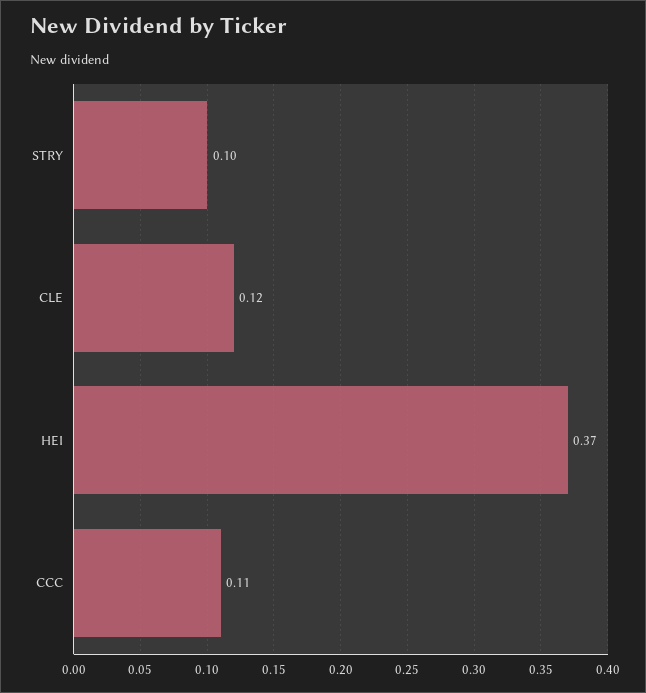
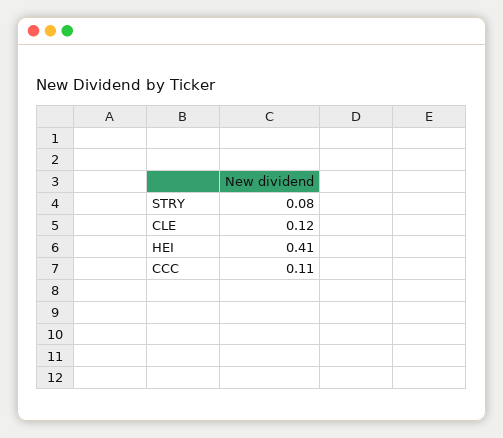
  {
-   "STRY": 0.1,
+   "STRY": 0.08,
    "CLE": 0.12,
-   "HEI": 0.37,
+   "HEI": 0.41,
    "CCC": 0.11
  }

